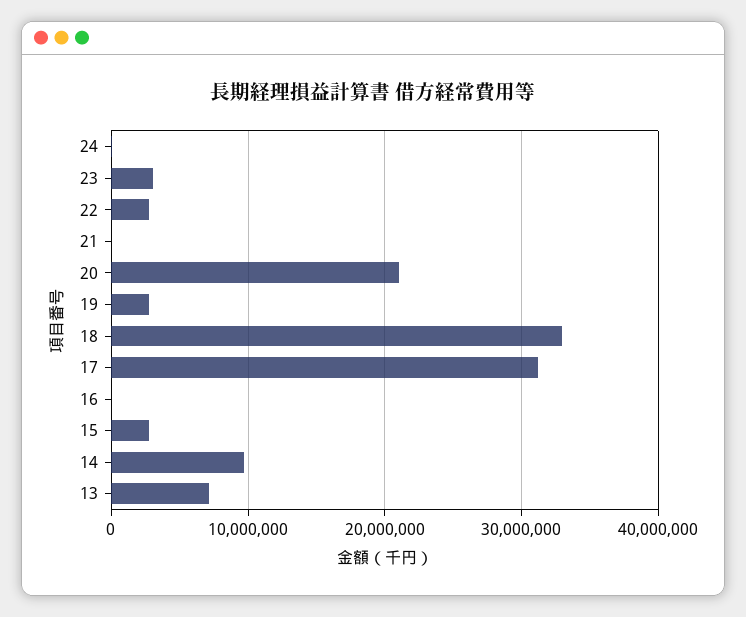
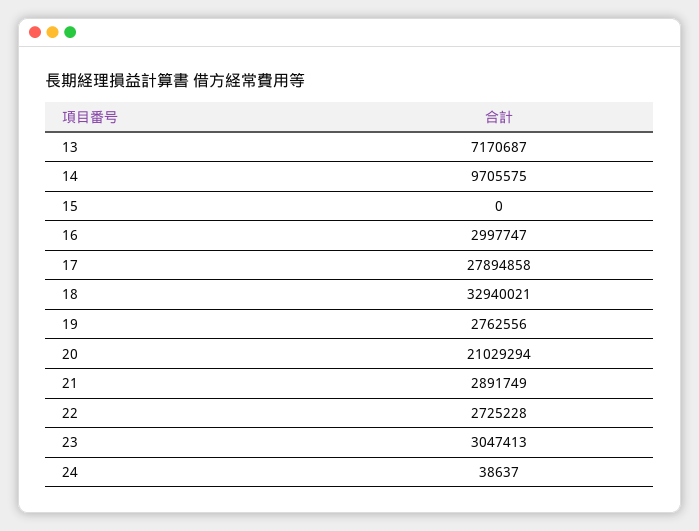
  {
    "24": 38637,
    "23": 3047413,
    "22": 2725228,
-   "21": 0,
+   "21": 2891749,
    "20": 21029294,
    "19": 2762556,
    "18": 32940021,
-   "17": 31000000,
+   "17": 27894858,
-   "16": 0,
+   "16": 2997747,
-   "15": 3000000,
+   "15": 0,
    "14": 9705575,
    "13": 7170687
  }

